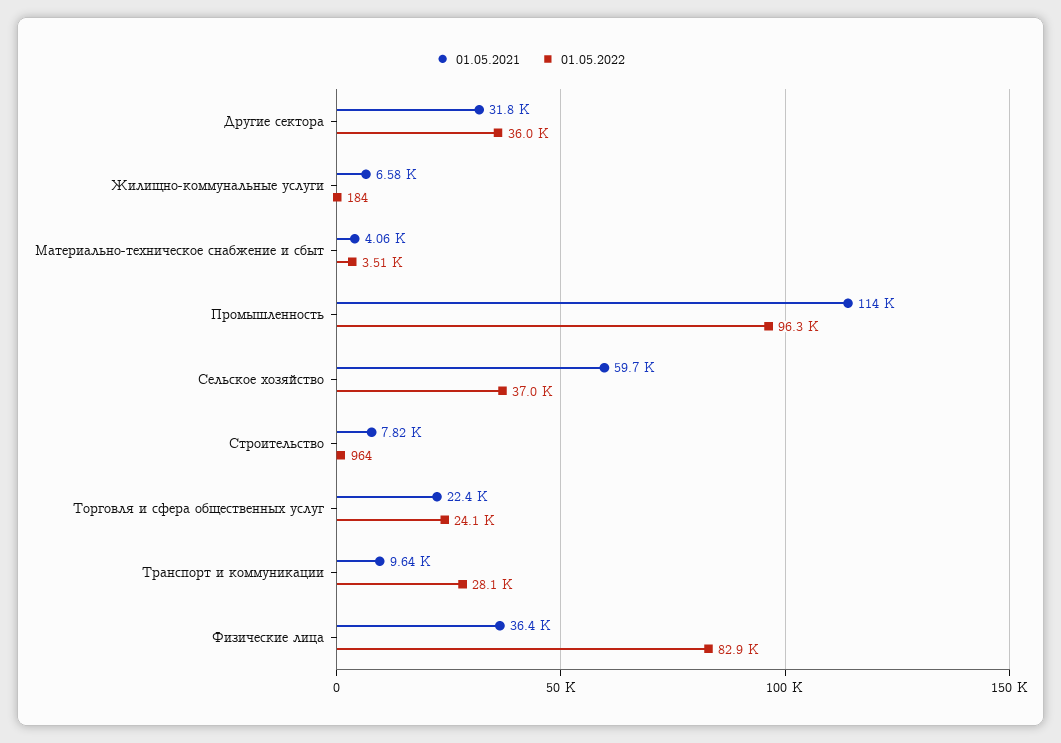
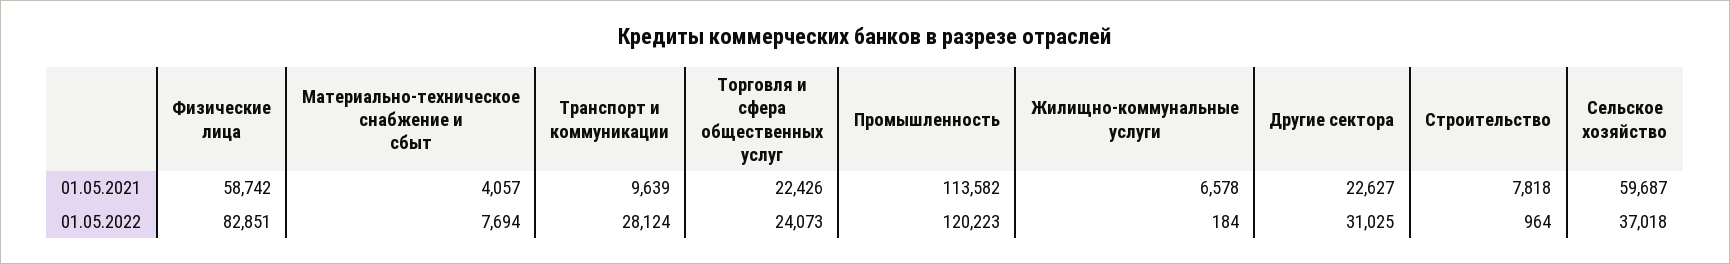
  {
    "01.05.2021": {
-     "Другие сектора": 31800,
+     "Другие сектора": 22627,
      "Жилищно-коммунальные услуги": 6578,
      "Материально-техническое снабжение и сбыт": 4057,
      "Промышленность": 113582,
      "Сельское хозяйство": 59687,
      "Строительство": 7818,
      "Торговля и сфера общественных услуг": 22426,
      "Транспорт и коммуникации": 9639,
-     "Физические лица": 36400
+     "Физические лица": 58742
    },
    "01.05.2022": {
-     "Другие сектора": 36000,
+     "Другие сектора": 31025,
      "Жилищно-коммунальные услуги": 184,
-     "Материально-техническое снабжение и сбыт": 3510,
+     "Материально-техническое снабжение и сбыт": 7694,
-     "Промышленность": 96300,
+     "Промышленность": 120223,
      "Сельское хозяйство": 37018,
      "Строительство": 964,
      "Торговля и сфера общественных услуг": 24073,
      "Транспорт и коммуникации": 28124,
      "Физические лица": 82851
    }
  }

